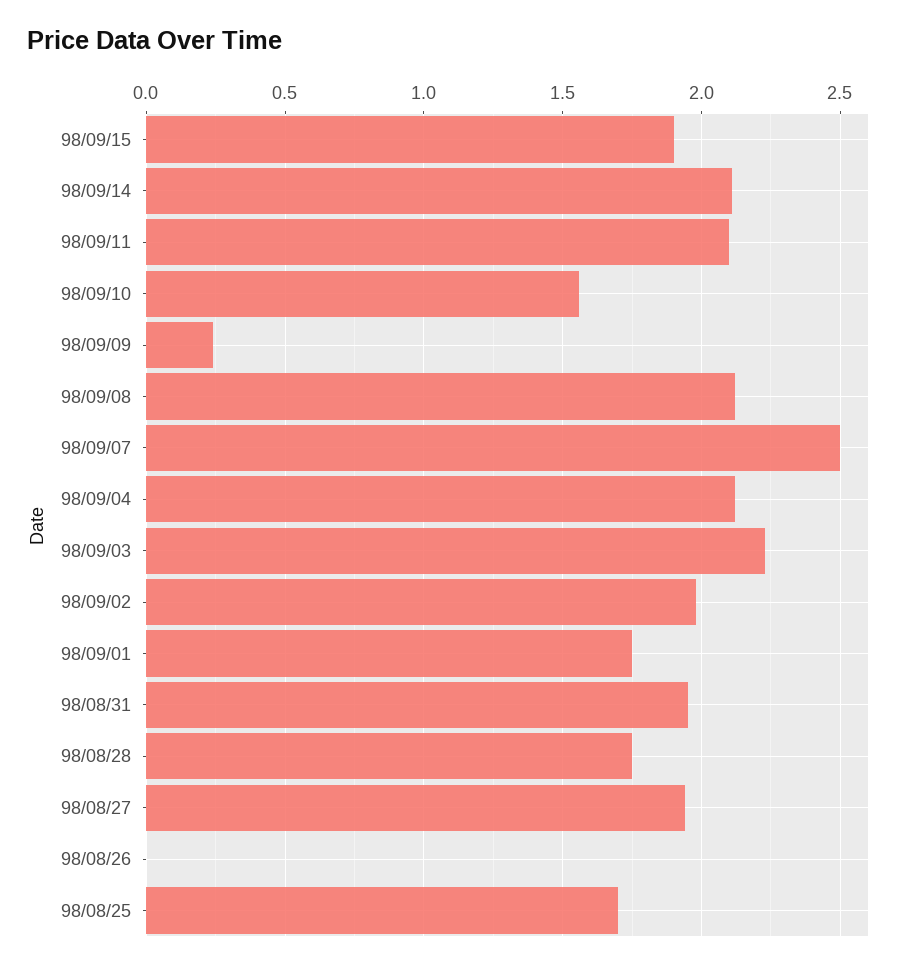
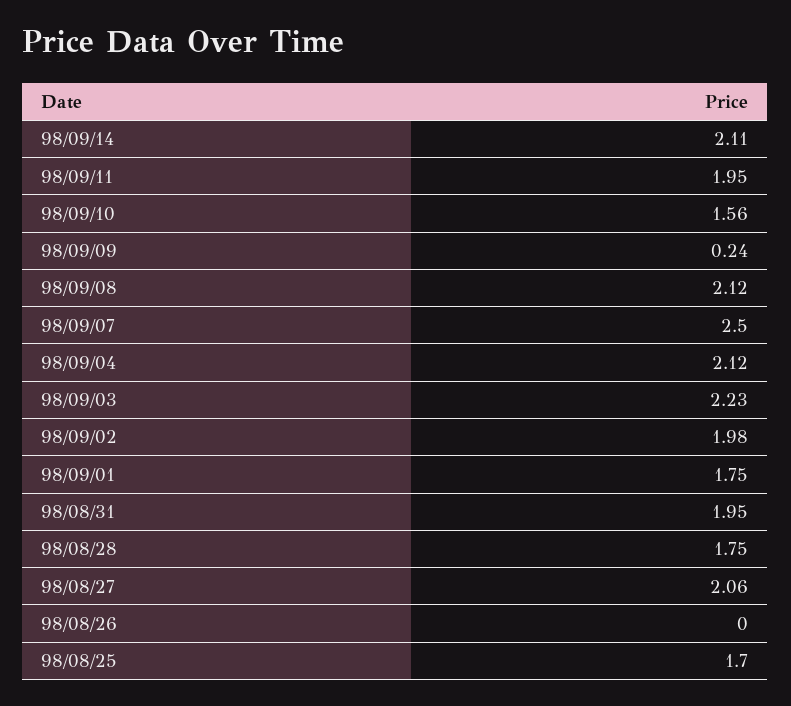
  {
-   "98/09/15": 1.9,
    "98/09/14": 2.11,
-   "98/09/11": 2.1,
+   "98/09/11": 1.95,
    "98/09/10": 1.56,
    "98/09/09": 0.24,
    "98/09/08": 2.12,
    "98/09/07": 2.5,
    "98/09/04": 2.12,
    "98/09/03": 2.23,
    "98/09/02": 1.98,
    "98/09/01": 1.75,
    "98/08/31": 1.95,
    "98/08/28": 1.75,
-   "98/08/27": 1.95,
+   "98/08/27": 2.06,
    "98/08/26": 0,
    "98/08/25": 1.7
  }

